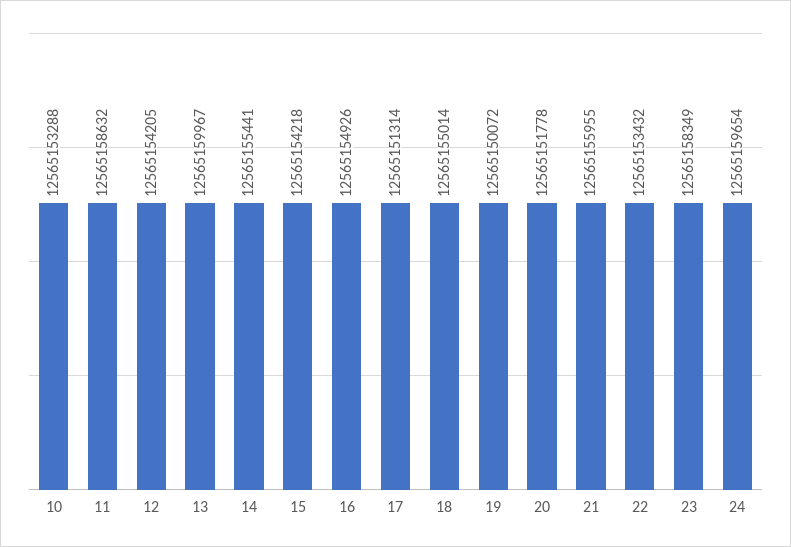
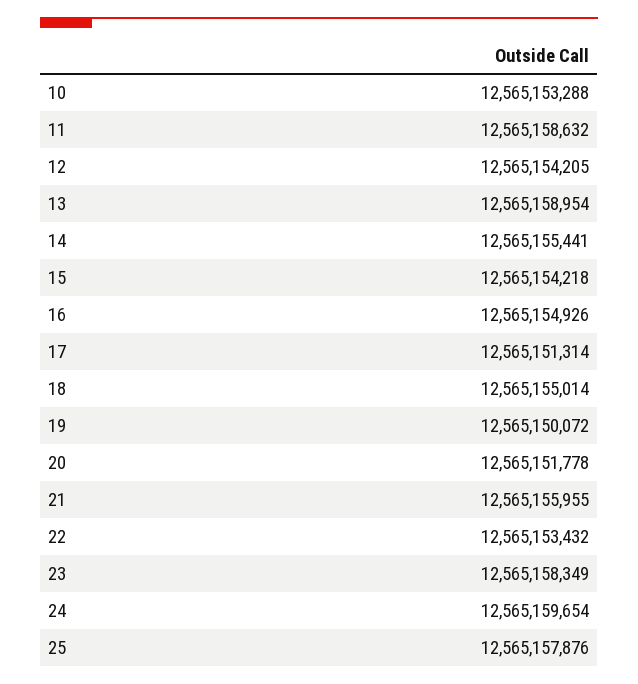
  {
    "10": 12565153288,
    "11": 12565158632,
    "12": 12565154205,
-   "13": 12565159967,
+   "13": 12565158954,
    "14": 12565155441,
    "15": 12565154218,
    "16": 12565154926,
    "17": 12565151314,
    "18": 12565155014,
    "19": 12565150072,
    "20": 12565151778,
    "21": 12565155955,
    "22": 12565153432,
    "23": 12565158349,
-   "24": 12565159654
+   "24": 12565159654,
+   "25": 12565157876
  }

